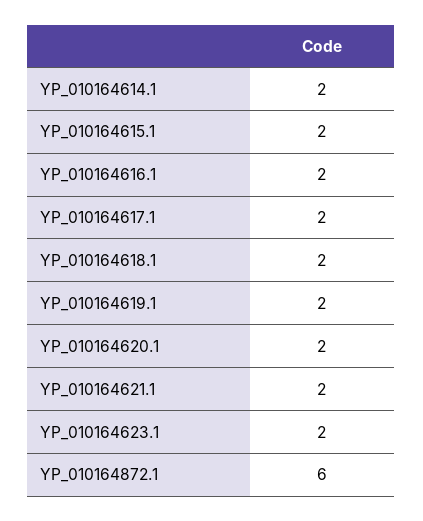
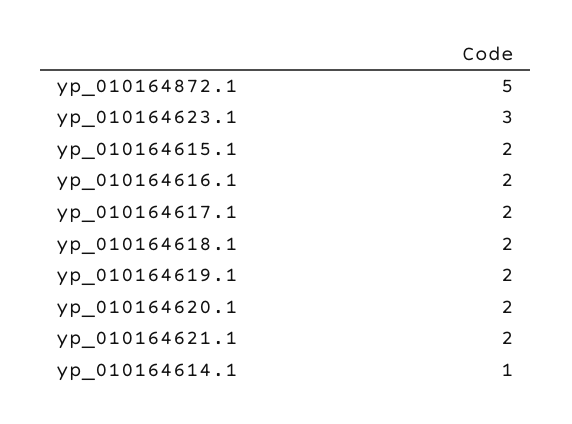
  {
-   "YP_010164614.1": 2,
+   "YP_010164614.1": 1,
    "YP_010164615.1": 2,
    "YP_010164616.1": 2,
    "YP_010164617.1": 2,
    "YP_010164618.1": 2,
    "YP_010164619.1": 2,
    "YP_010164620.1": 2,
    "YP_010164621.1": 2,
-   "YP_010164623.1": 2,
+   "YP_010164623.1": 3,
-   "YP_010164872.1": 6
+   "YP_010164872.1": 5
  }

